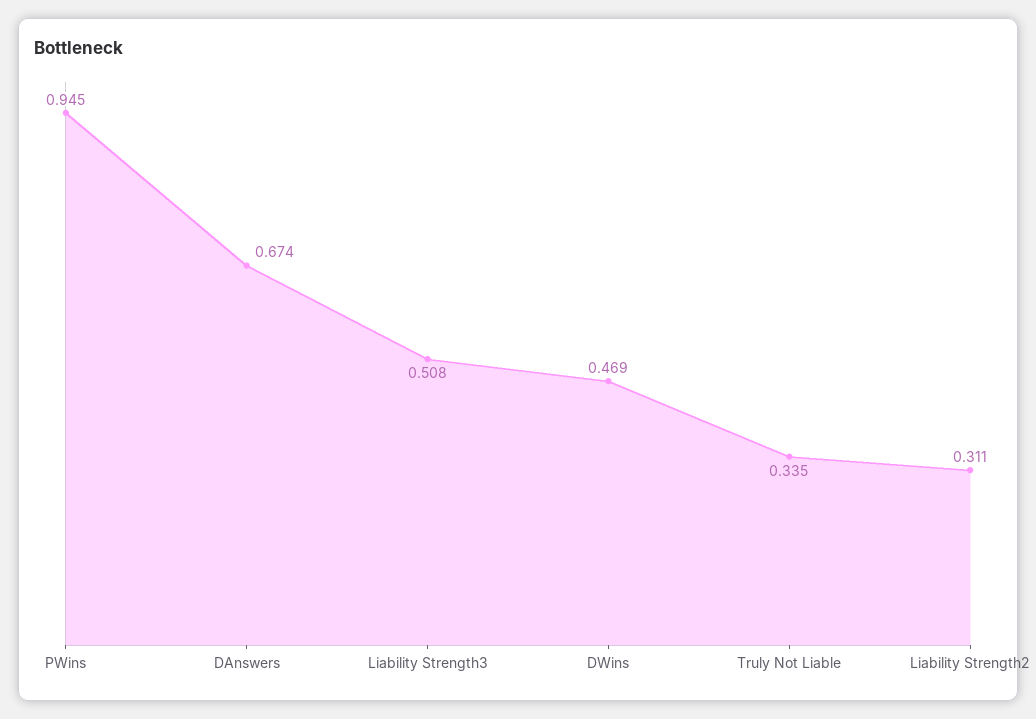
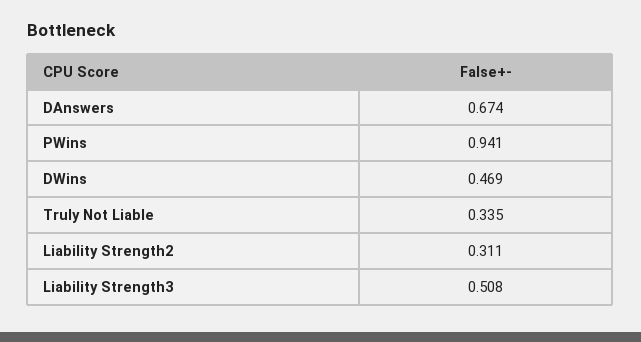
  {
-   "PWins": 0.945,
+   "PWins": 0.941,
    "DAnswers": 0.674,
    "Liability Strength3": 0.508,
    "DWins": 0.469,
    "Truly Not Liable": 0.335,
    "Liability Strength2": 0.311
  }

